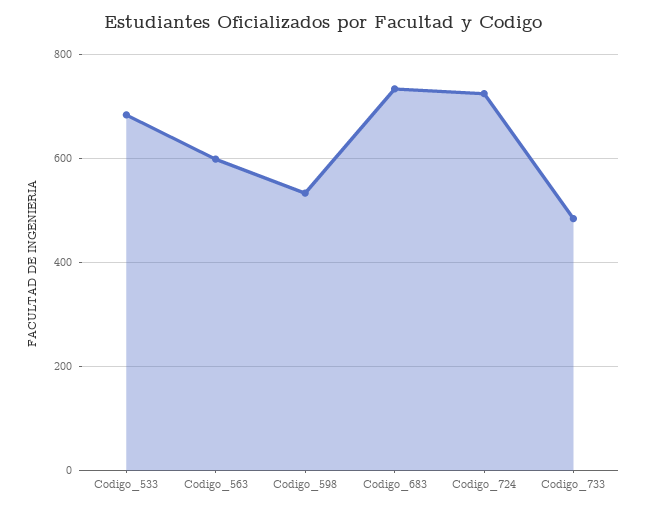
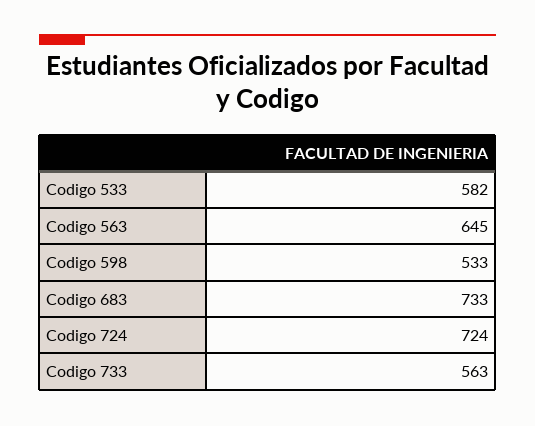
  {
-   "Codigo_533": 680,
+   "Codigo_533": 582,
-   "Codigo_563": 600,
+   "Codigo_563": 645,
    "Codigo_598": 533,
    "Codigo_683": 733,
    "Codigo_724": 724,
-   "Codigo_733": 480
+   "Codigo_733": 563
  }

